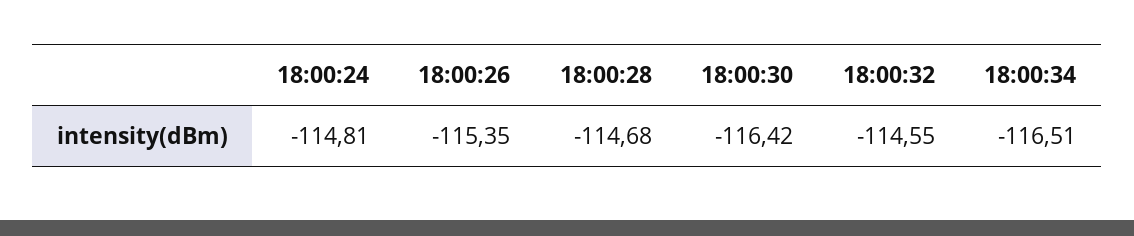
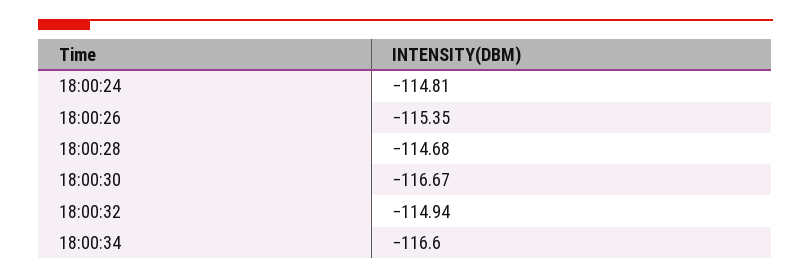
  {
    "18:00:24": -114.81,
    "18:00:26": -115.35,
    "18:00:28": -114.68,
-   "18:00:30": -116.42,
+   "18:00:30": -116.67,
-   "18:00:32": -114.55,
+   "18:00:32": -114.94,
-   "18:00:34": -116.51
+   "18:00:34": -116.6
  }

